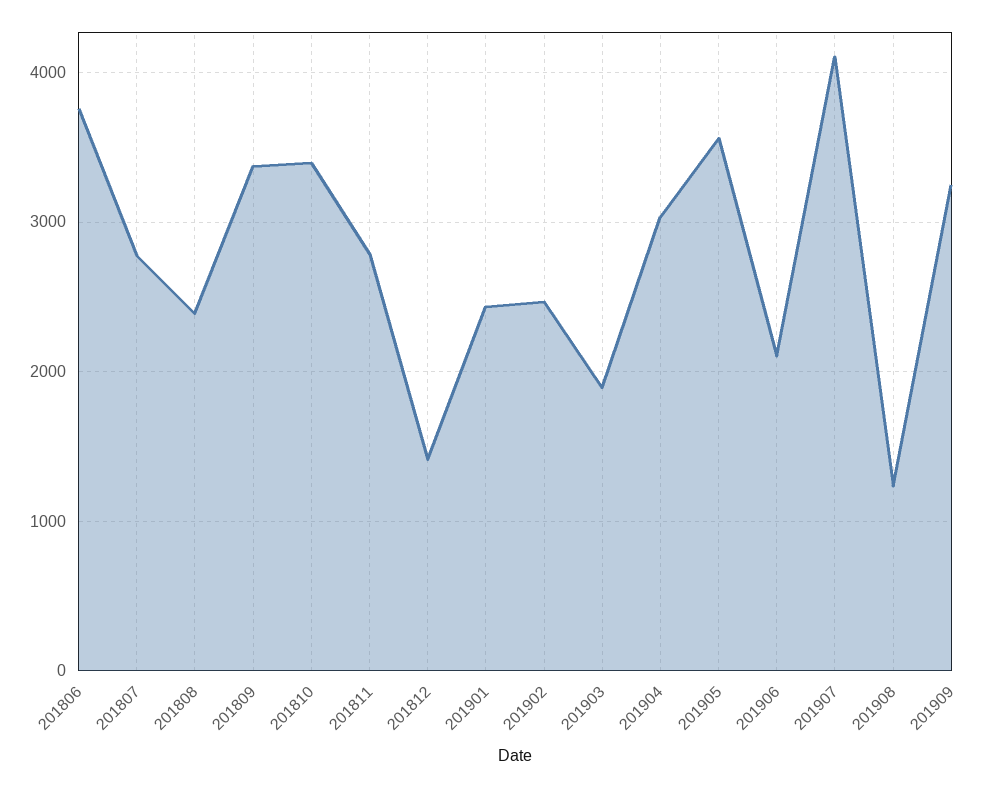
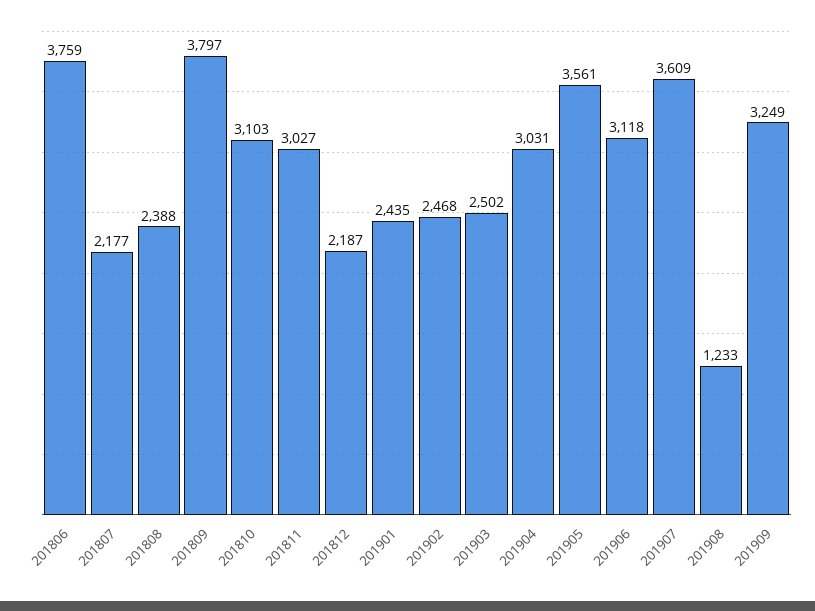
  {
    "201806": 3759,
-   "201807": 2800,
+   "201807": 2177,
    "201808": 2388,
-   "201809": 3400,
+   "201809": 3797,
-   "201810": 3400,
+   "201810": 3103,
-   "201811": 2800,
+   "201811": 3027,
-   "201812": 1400,
+   "201812": 2187,
    "201901": 2435,
    "201902": 2468,
-   "201903": 1900,
+   "201903": 2502,
    "201904": 3031,
    "201905": 3561,
-   "201906": 2100,
+   "201906": 3118,
-   "201907": 4100,
+   "201907": 3609,
    "201908": 1233,
    "201909": 3249
  }

